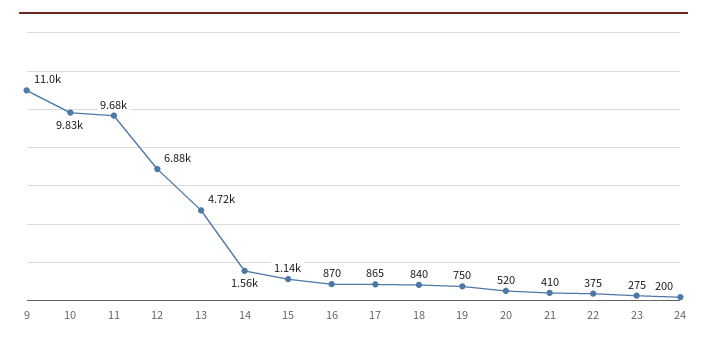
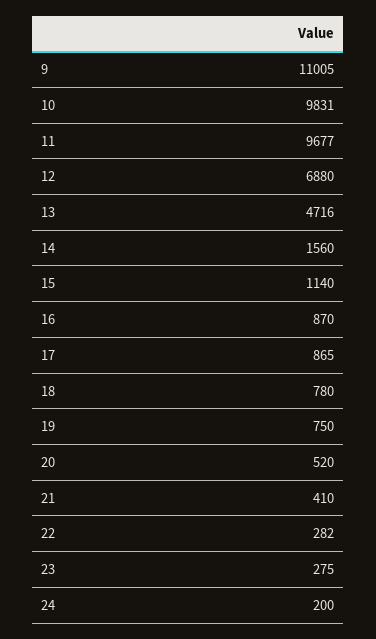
  {
    "9": 11005,
    "10": 9831,
    "11": 9677,
    "12": 6880,
    "13": 4716,
    "14": 1560,
    "15": 1140,
    "16": 870,
    "17": 865,
-   "18": 840,
+   "18": 780,
    "19": 750,
    "20": 520,
    "21": 410,
-   "22": 375,
+   "22": 282,
    "23": 275,
    "24": 200
  }

